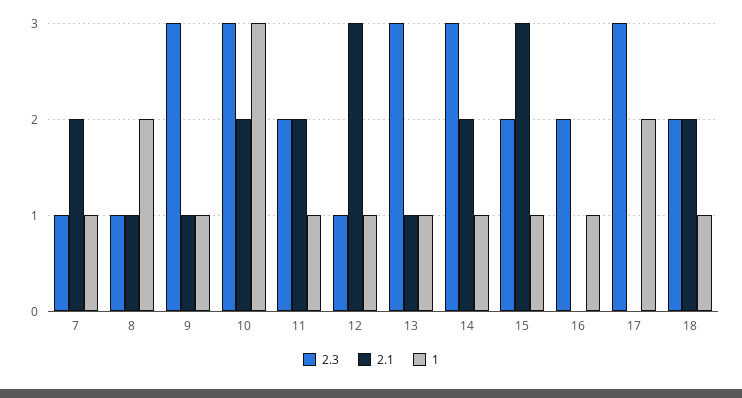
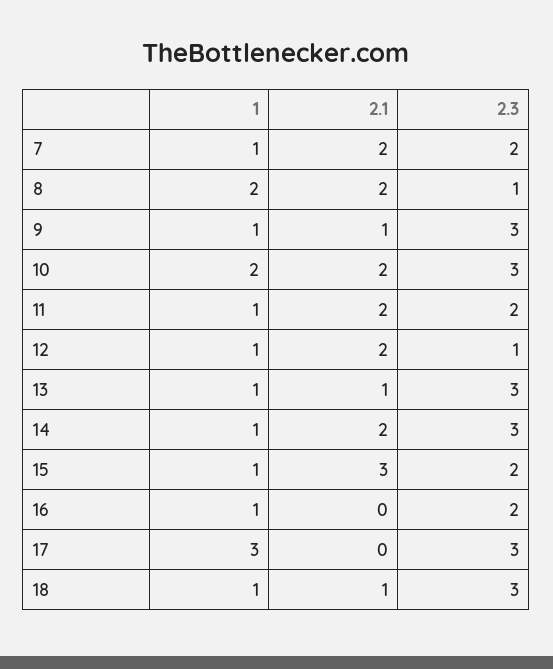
  {
    "2.3": {
-     "7": 1,
+     "7": 2,
      "8": 1,
      "9": 3,
      "10": 3,
      "11": 2,
      "12": 1,
      "13": 3,
      "14": 3,
      "15": 2,
      "16": 2,
      "17": 3,
-     "18": 2
+     "18": 3
    },
    "2.1": {
      "7": 2,
-     "8": 1,
+     "8": 2,
      "9": 1,
      "10": 2,
      "11": 2,
-     "12": 3,
+     "12": 2,
      "13": 1,
      "14": 2,
      "15": 3,
      "16": 0,
      "17": 0,
-     "18": 2
+     "18": 1
    },
    "1": {
      "7": 1,
      "8": 2,
      "9": 1,
-     "10": 3,
+     "10": 2,
      "11": 1,
      "12": 1,
      "13": 1,
      "14": 1,
      "15": 1,
      "16": 1,
-     "17": 2,
+     "17": 3,
      "18": 1
    }
  }

